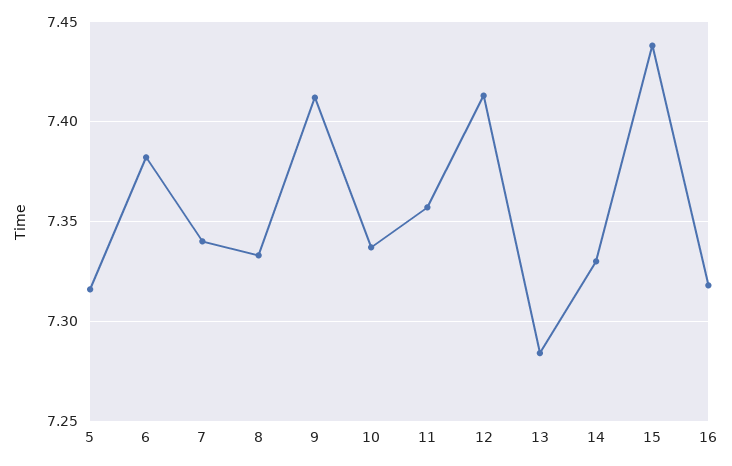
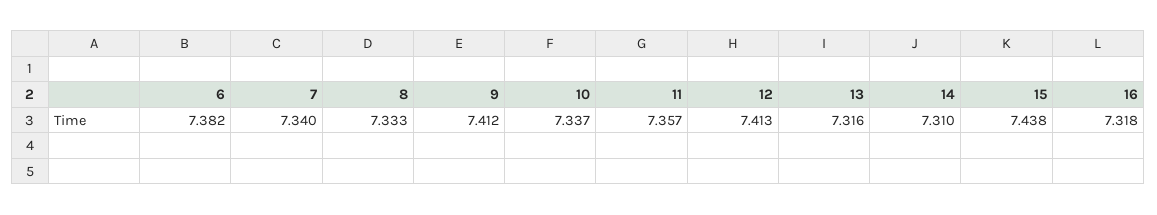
  {
-   "5": 7.315,
    "6": 7.382,
    "7": 7.34,
    "8": 7.333,
    "9": 7.412,
    "10": 7.337,
    "11": 7.357,
    "12": 7.413,
-   "13": 7.285,
+   "13": 7.316,
-   "14": 7.33,
+   "14": 7.31,
    "15": 7.438,
    "16": 7.318
  }

